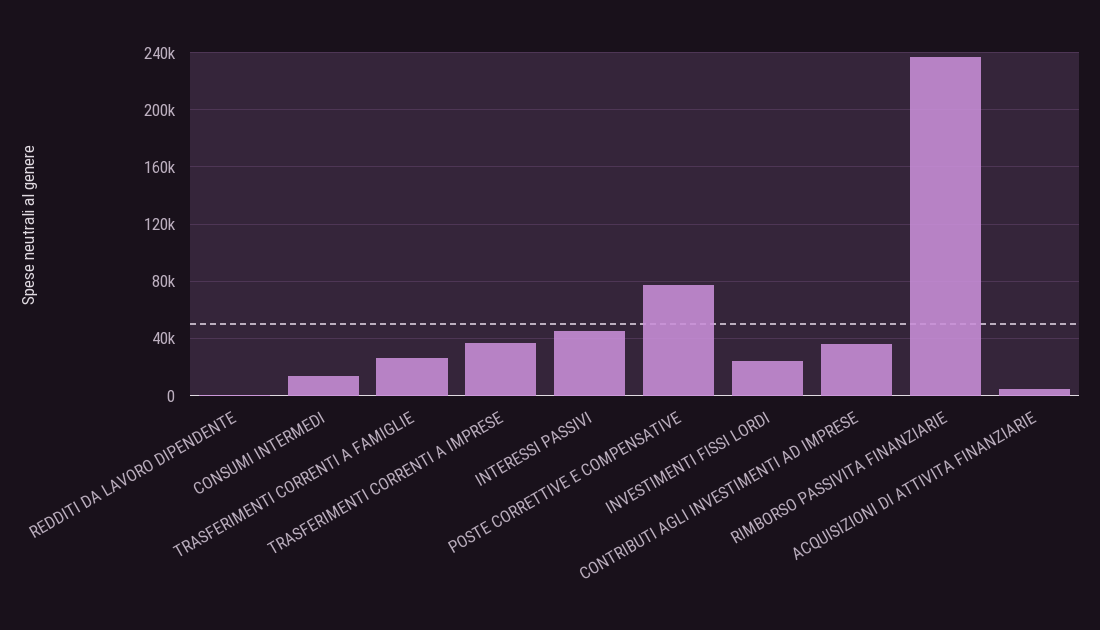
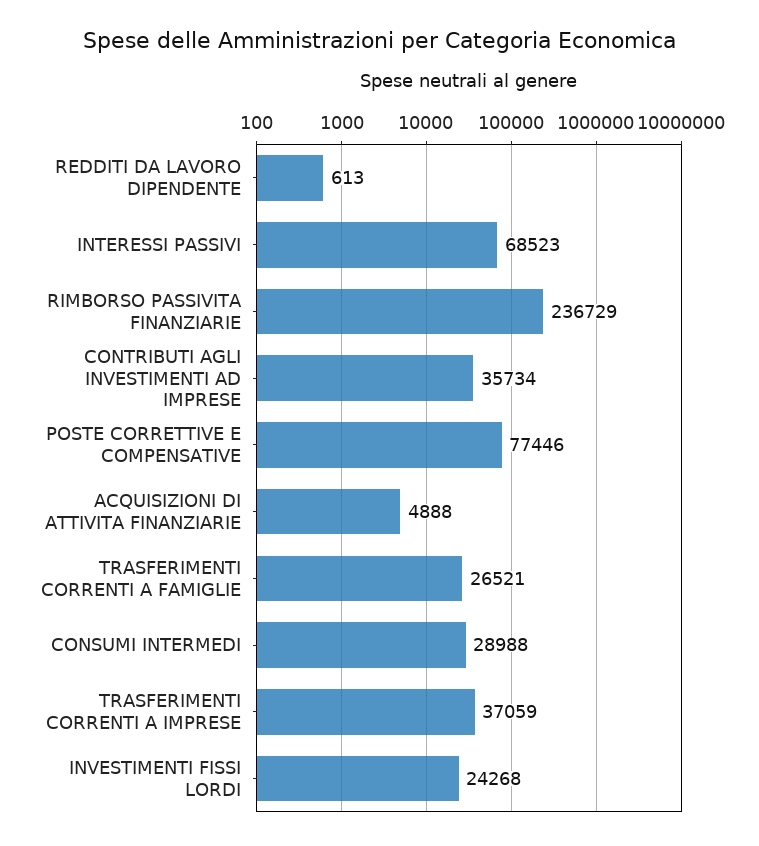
  {
    "REDDITI DA LAVORO DIPENDENTE": 613,
-   "CONSUMI INTERMEDI": 15000,
+   "CONSUMI INTERMEDI": 28988,
    "TRASFERIMENTI CORRENTI A FAMIGLIE": 26521,
    "TRASFERIMENTI CORRENTI A IMPRESE": 37059,
-   "INTERESSI PASSIVI": 45000,
+   "INTERESSI PASSIVI": 68523,
    "POSTE CORRETTIVE E COMPENSATIVE": 77446,
    "INVESTIMENTI FISSI LORDI": 24268,
    "CONTRIBUTI AGLI INVESTIMENTI AD IMPRESE": 35734,
    "RIMBORSO PASSIVITA FINANZIARIE": 236729,
    "ACQUISIZIONI DI ATTIVITA FINANZIARIE": 4888
  }

